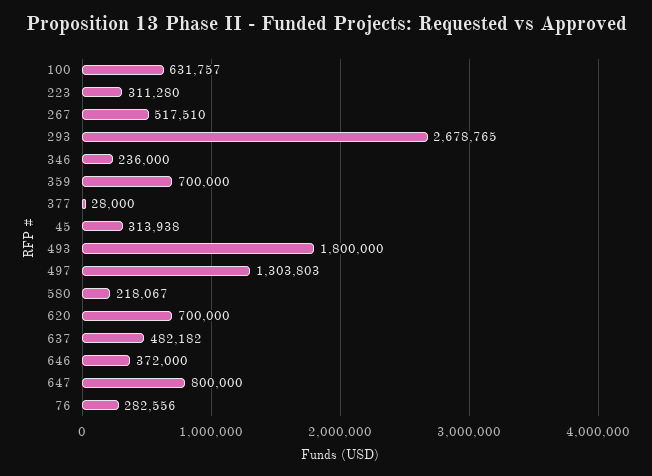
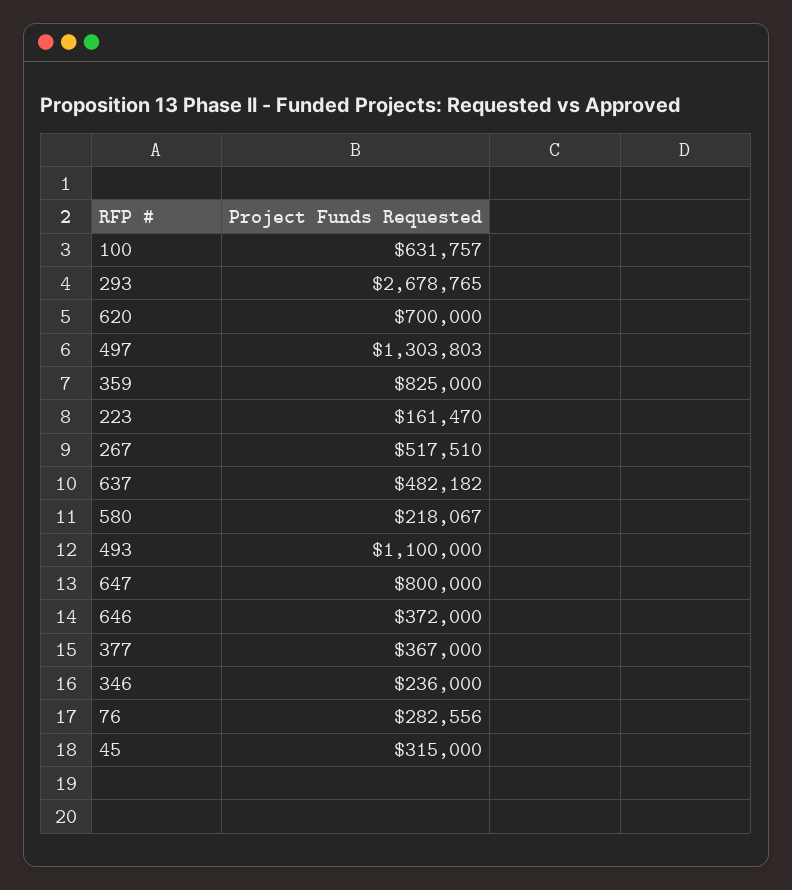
  {
    "100": 631757,
-   "223": 311280,
+   "223": 161470,
    "267": 517510,
    "293": 2678765,
    "346": 236000,
-   "359": 700000,
+   "359": 825000,
-   "377": 28000,
+   "377": 367000,
-   "45": 313938,
+   "45": 315000,
-   "493": 1800000,
+   "493": 1100000,
    "497": 1303803,
    "580": 218067,
    "620": 700000,
    "637": 482182,
    "646": 372000,
    "647": 800000,
    "76": 282556
  }

